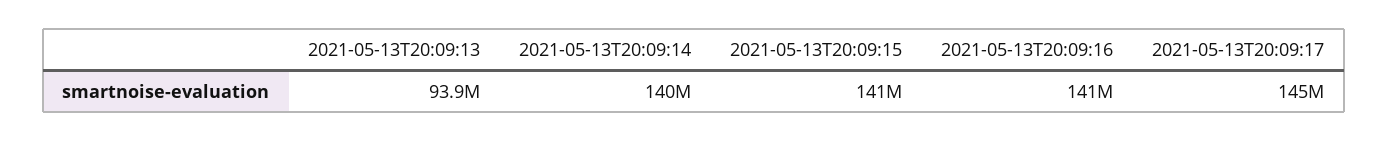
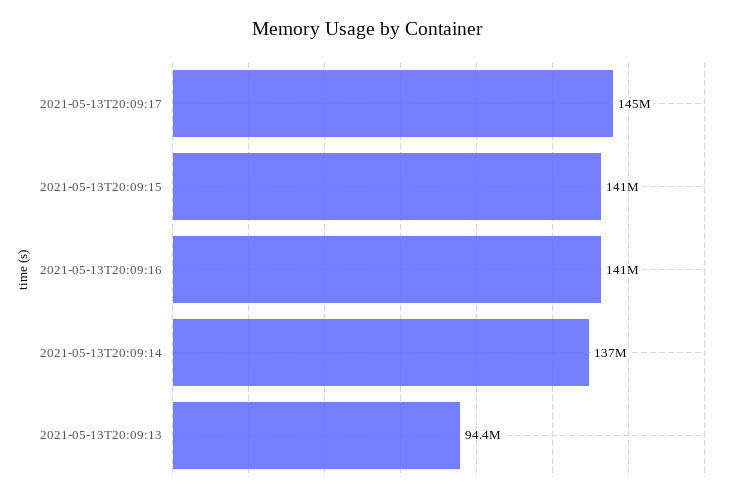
  {
-   "2021-05-13T20:09:13": 93900000,
+   "2021-05-13T20:09:13": 94400000,
-   "2021-05-13T20:09:14": 140000000,
+   "2021-05-13T20:09:14": 137000000,
    "2021-05-13T20:09:15": 141000000,
    "2021-05-13T20:09:16": 141000000,
    "2021-05-13T20:09:17": 145000000
  }

